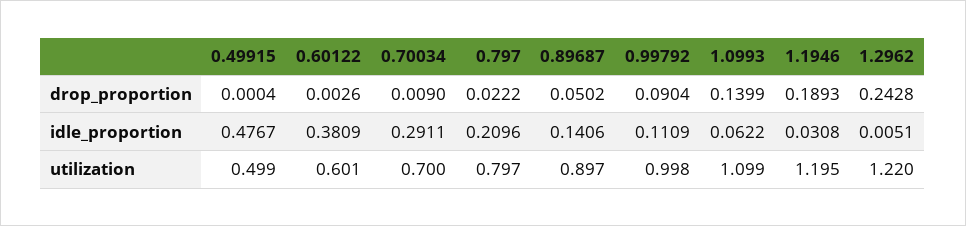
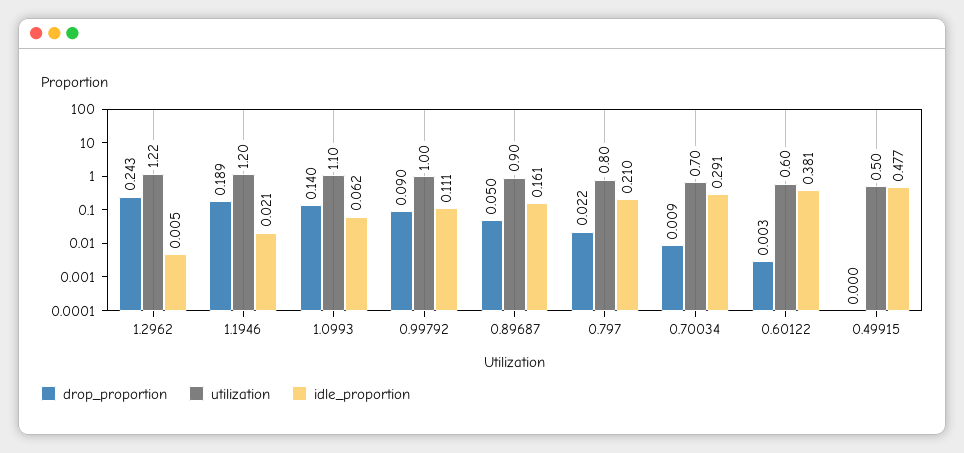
  {
    "drop_proportion": {
      "0.49915": 0.0004,
      "0.60122": 0.0026,
      "0.70034": 0.009,
      "0.797": 0.0222,
      "0.89687": 0.0502,
      "0.99792": 0.0904,
      "1.0993": 0.1399,
      "1.1946": 0.1893,
      "1.2962": 0.2428
    },
    "idle_proportion": {
      "0.49915": 0.4767,
      "0.60122": 0.3809,
      "0.70034": 0.2911,
      "0.797": 0.2096,
-     "0.89687": 0.1406,
+     "0.89687": 0.161,
      "0.99792": 0.1109,
      "1.0993": 0.0622,
-     "1.1946": 0.0308,
+     "1.1946": 0.021,
      "1.2962": 0.0051
    },
    "utilization": {
      "0.49915": 0.499,
      "0.60122": 0.601,
      "0.70034": 0.7,
      "0.797": 0.797,
      "0.89687": 0.897,
      "0.99792": 0.998,
      "1.0993": 1.099,
      "1.1946": 1.195,
      "1.2962": 1.22
    }
  }

